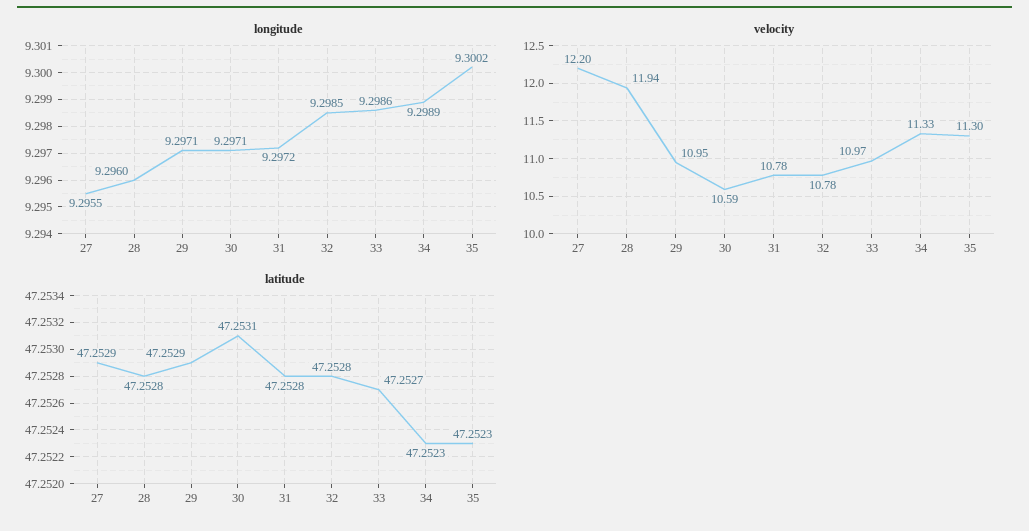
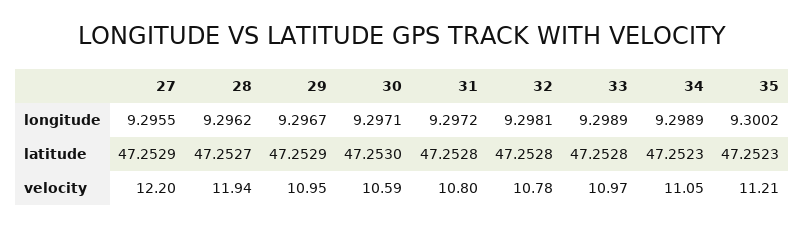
  {
    "longitude": {
      "27": 9.2955,
-     "28": 9.296,
+     "28": 9.2962,
-     "29": 9.2971,
+     "29": 9.2967,
      "30": 9.2971,
      "31": 9.2972,
-     "32": 9.2985,
+     "32": 9.2981,
-     "33": 9.2986,
+     "33": 9.2989,
      "34": 9.2989,
      "35": 9.3002
    },
    "velocity": {
      "27": 12.2,
      "28": 11.94,
      "29": 10.95,
      "30": 10.59,
-     "31": 10.78,
+     "31": 10.8,
      "32": 10.78,
      "33": 10.97,
-     "34": 11.33,
+     "34": 11.05,
-     "35": 11.3
+     "35": 11.21
    },
    "latitude": {
      "27": 47.2529,
-     "28": 47.2528,
+     "28": 47.2527,
      "29": 47.2529,
-     "30": 47.2531,
+     "30": 47.253,
      "31": 47.2528,
      "32": 47.2528,
-     "33": 47.2527,
+     "33": 47.2528,
      "34": 47.2523,
      "35": 47.2523
    }
  }

